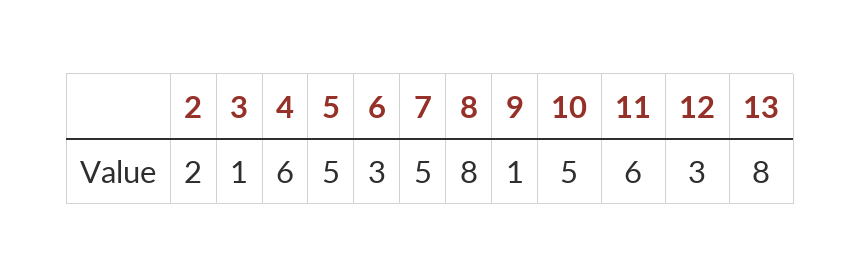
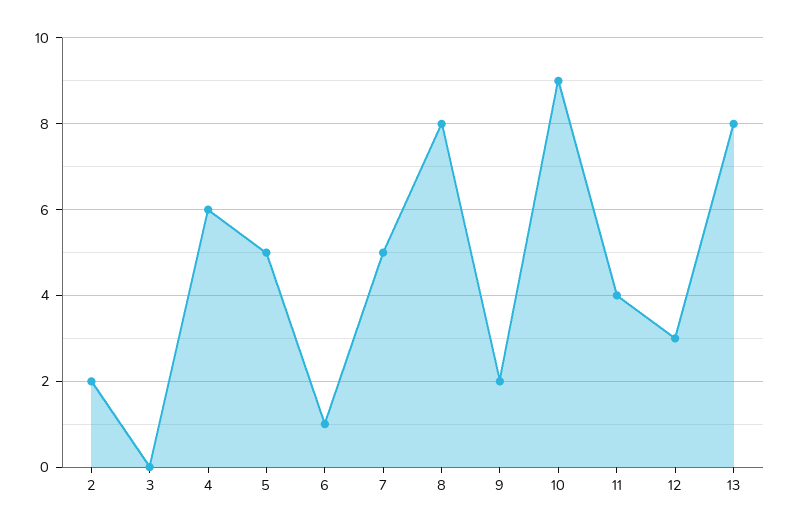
  {
    "2": 2,
-   "3": 1,
+   "3": 0,
    "4": 6,
    "5": 5,
-   "6": 3,
+   "6": 1,
    "7": 5,
    "8": 8,
-   "9": 1,
+   "9": 2,
-   "10": 5,
+   "10": 9,
-   "11": 6,
+   "11": 4,
    "12": 3,
    "13": 8
  }

